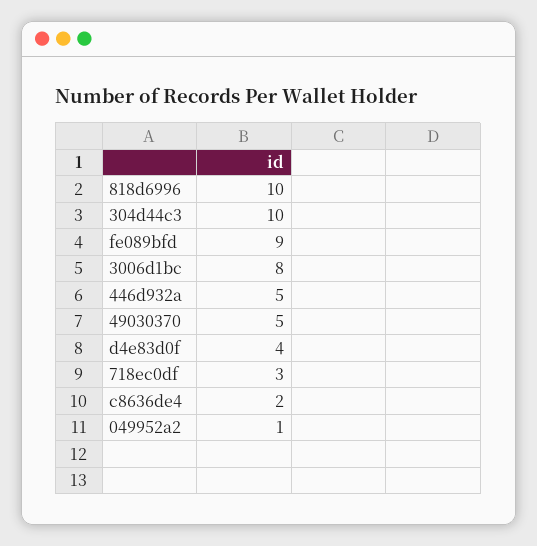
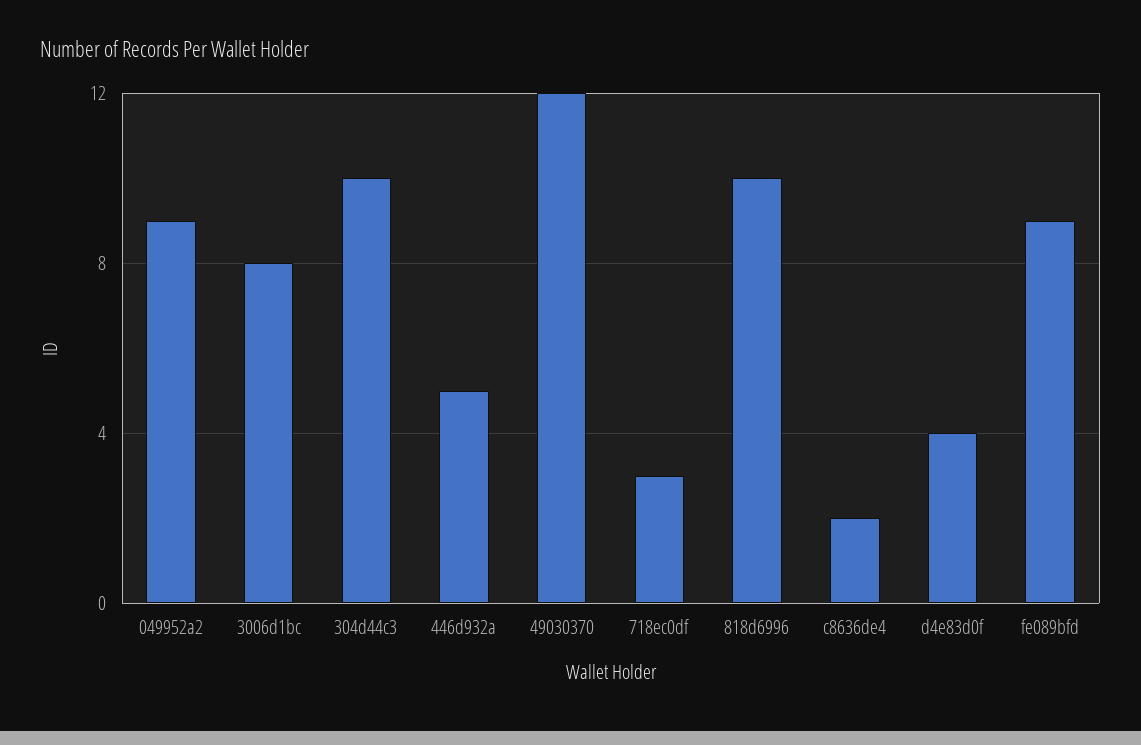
  {
    "818d6996": 10,
    "304d44c3": 10,
    "fe089bfd": 9,
    "3006d1bc": 8,
    "446d932a": 5,
-   "49030370": 5,
+   "49030370": 12,
    "d4e83d0f": 4,
    "718ec0df": 3,
    "c8636de4": 2,
-   "049952a2": 1
+   "049952a2": 9
  }

